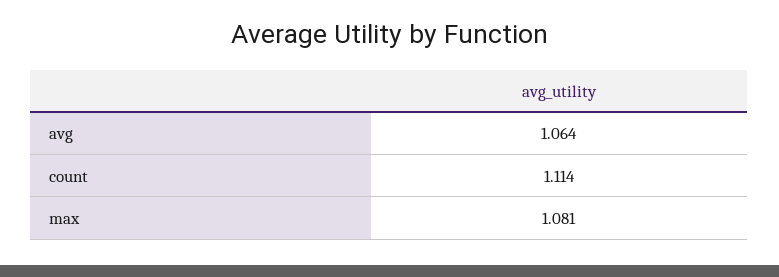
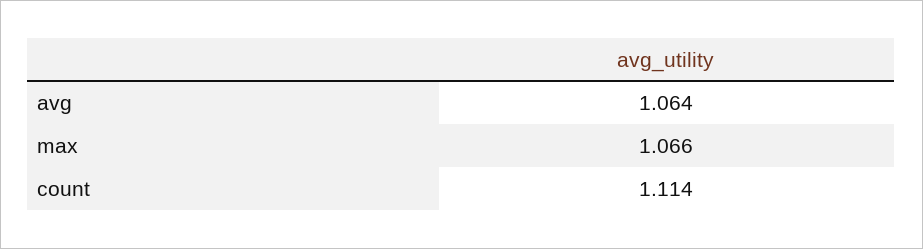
  {
    "avg": 1.064,
    "count": 1.114,
-   "max": 1.081
+   "max": 1.066
  }

